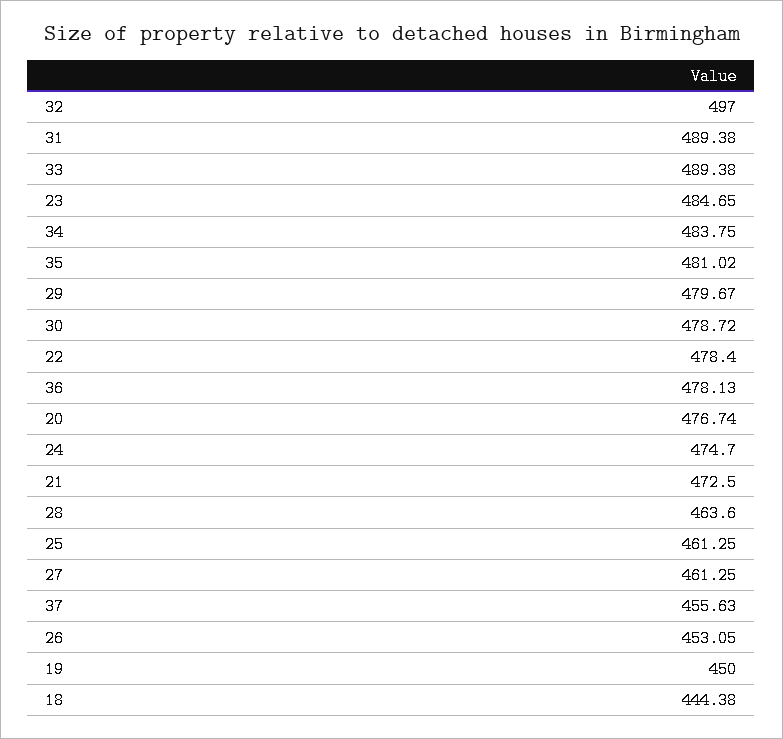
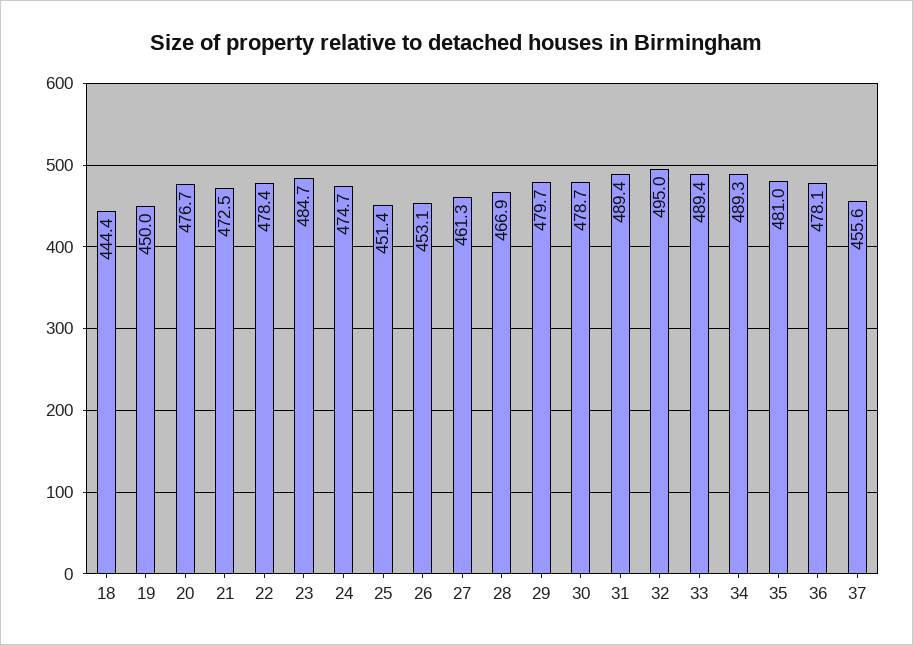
  {
-   "32": 497,
+   "32": 495,
    "31": 489.38,
    "33": 489.38,
    "23": 484.65,
-   "34": 483.75,
+   "34": 489.3,
    "35": 481.02,
    "29": 479.67,
    "30": 478.72,
    "22": 478.4,
    "36": 478.13,
    "20": 476.74,
    "24": 474.7,
    "21": 472.5,
-   "28": 463.6,
+   "28": 466.9,
-   "25": 461.25,
+   "25": 451.4,
    "27": 461.25,
    "37": 455.63,
    "26": 453.05,
    "19": 450,
    "18": 444.38
  }

